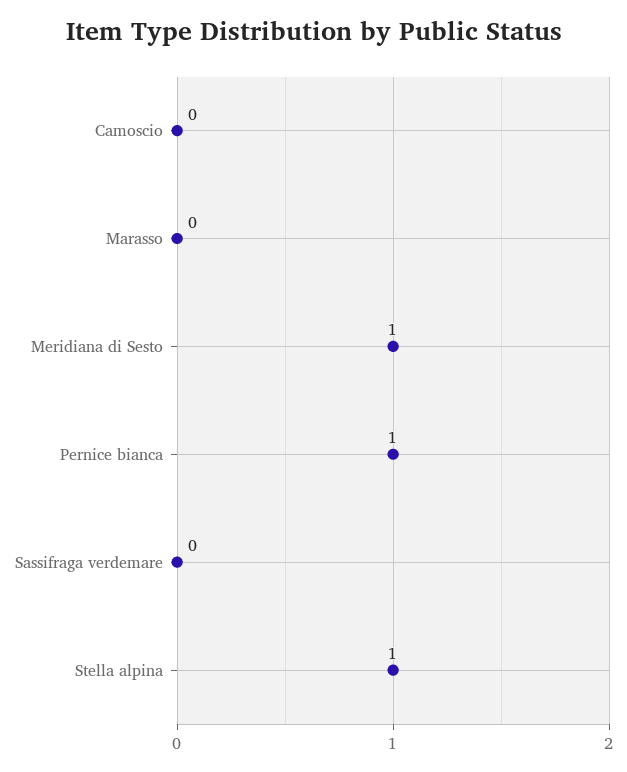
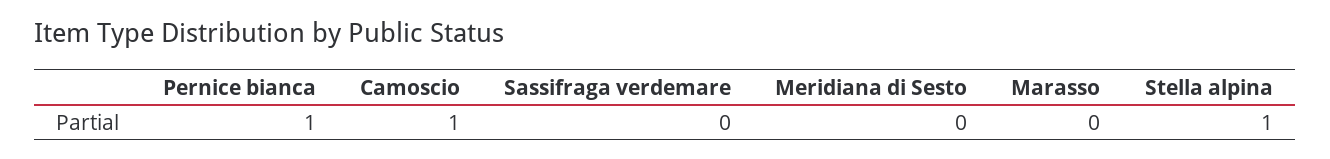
  {
-   "Camoscio": 0,
+   "Camoscio": 1,
    "Marasso": 0,
-   "Meridiana di Sesto": 1,
+   "Meridiana di Sesto": 0,
    "Pernice bianca": 1,
    "Sassifraga verdemare": 0,
    "Stella alpina": 1
  }

